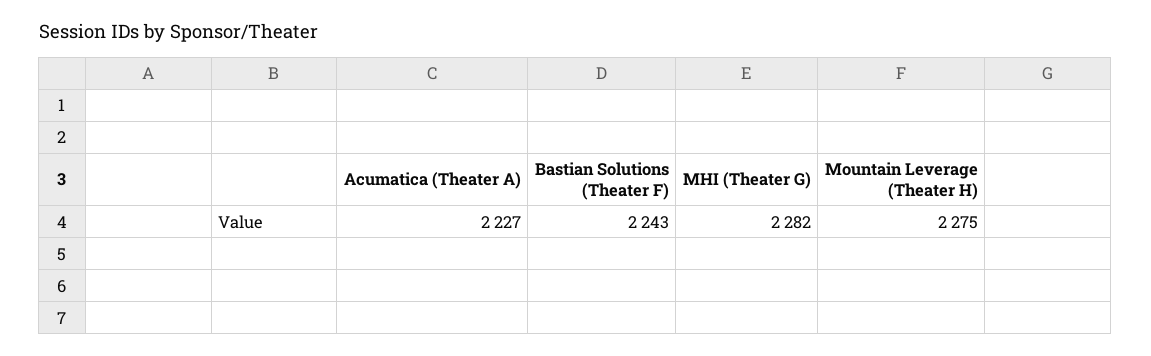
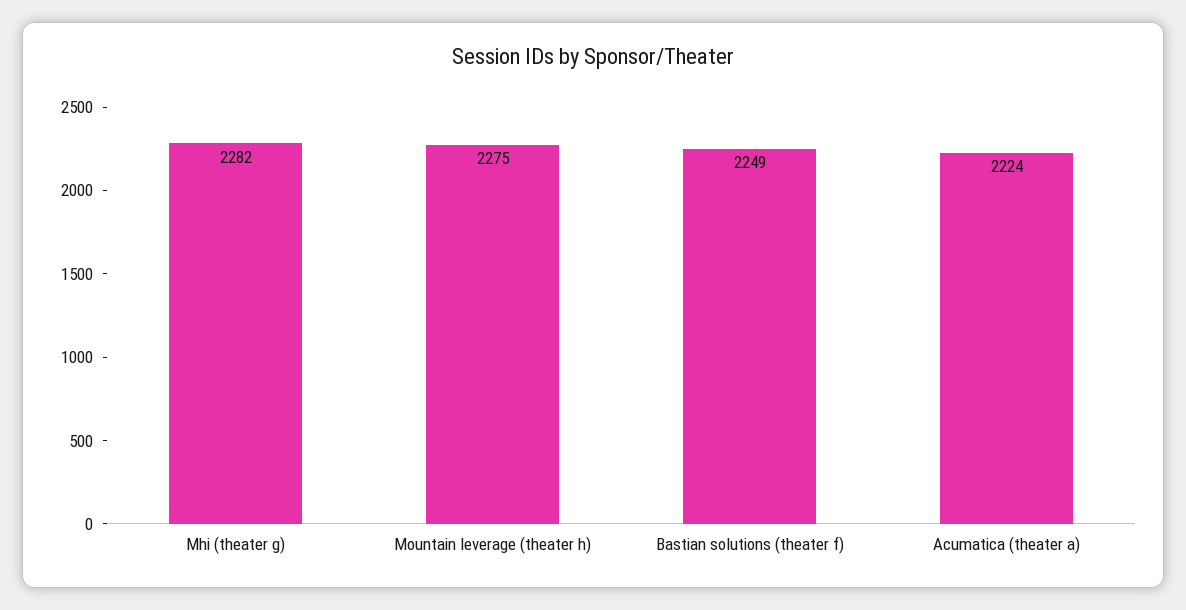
  {
-   "Acumatica (Theater A)": 2227,
+   "Acumatica (Theater A)": 2224,
-   "Bastian Solutions (Theater F)": 2243,
+   "Bastian Solutions (Theater F)": 2249,
    "MHI (Theater G)": 2282,
    "Mountain Leverage (Theater H)": 2275
  }

